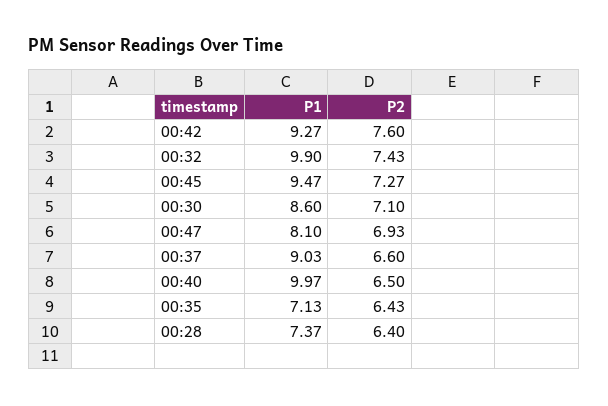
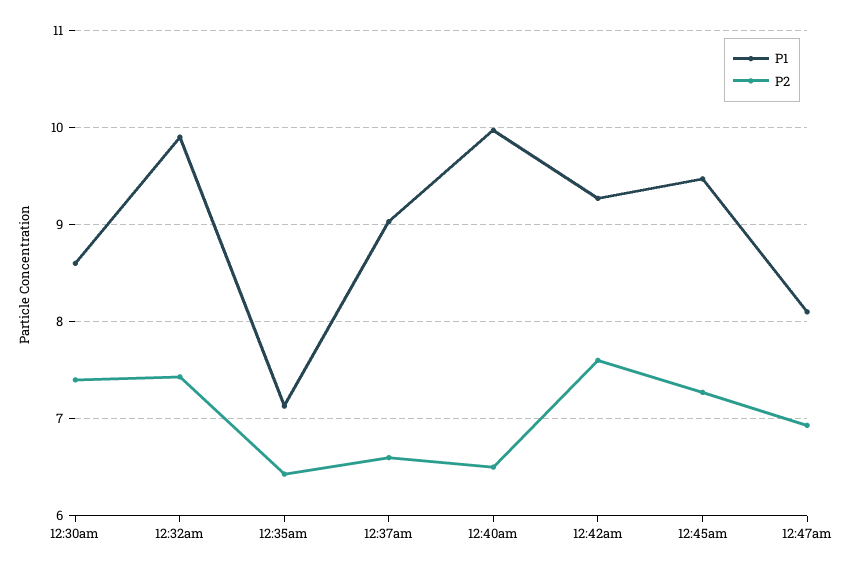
  {
    "P1": {
      "00:42": 9.27,
      "00:32": 9.9,
      "00:45": 9.47,
      "00:30": 8.6,
      "00:47": 8.1,
      "00:37": 9.03,
      "00:40": 9.97,
-     "00:35": 7.13,
+     "00:35": 7.13
-     "00:28": 7.37
    },
    "P2": {
      "00:42": 7.6,
      "00:32": 7.43,
      "00:45": 7.27,
-     "00:30": 7.1,
+     "00:30": 7.4,
      "00:47": 6.93,
      "00:37": 6.6,
      "00:40": 6.5,
-     "00:35": 6.43,
+     "00:35": 6.43
-     "00:28": 6.4
    }
  }

